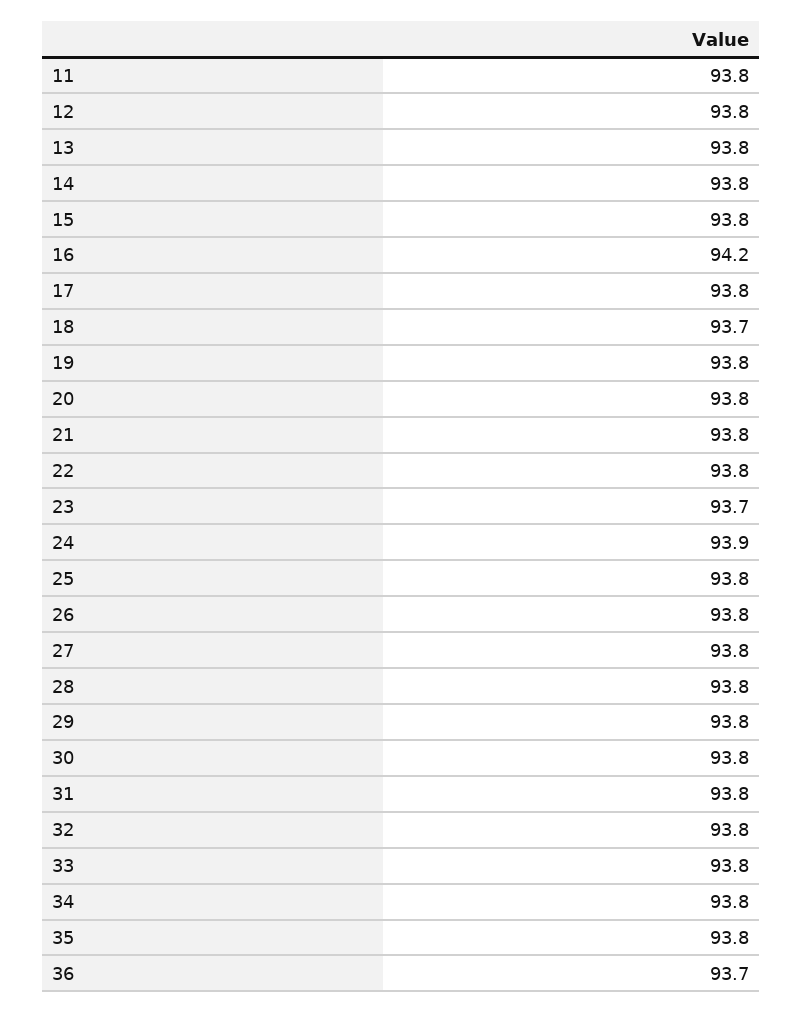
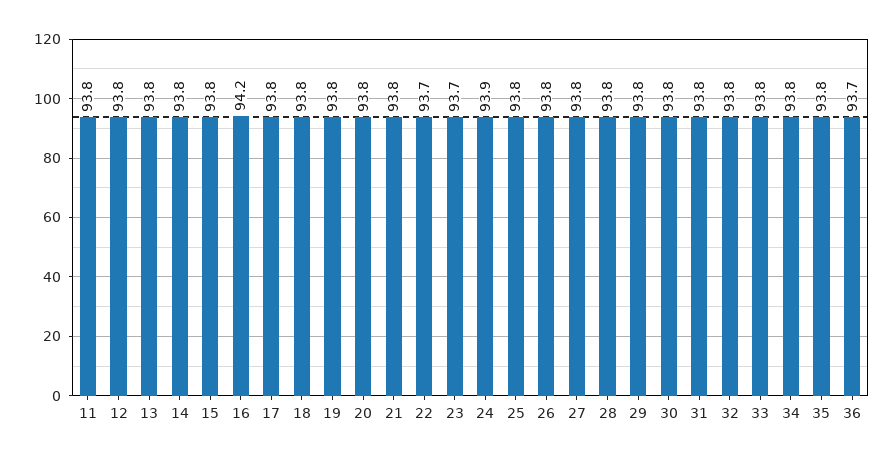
  {
    "11": 93.8,
    "12": 93.8,
    "13": 93.8,
    "14": 93.8,
    "15": 93.8,
    "16": 94.2,
    "17": 93.8,
-   "18": 93.7,
+   "18": 93.8,
    "19": 93.8,
    "20": 93.8,
    "21": 93.8,
-   "22": 93.8,
+   "22": 93.7,
    "23": 93.7,
    "24": 93.9,
    "25": 93.8,
    "26": 93.8,
    "27": 93.8,
    "28": 93.8,
    "29": 93.8,
    "30": 93.8,
    "31": 93.8,
    "32": 93.8,
    "33": 93.8,
    "34": 93.8,
    "35": 93.8,
    "36": 93.7
  }

